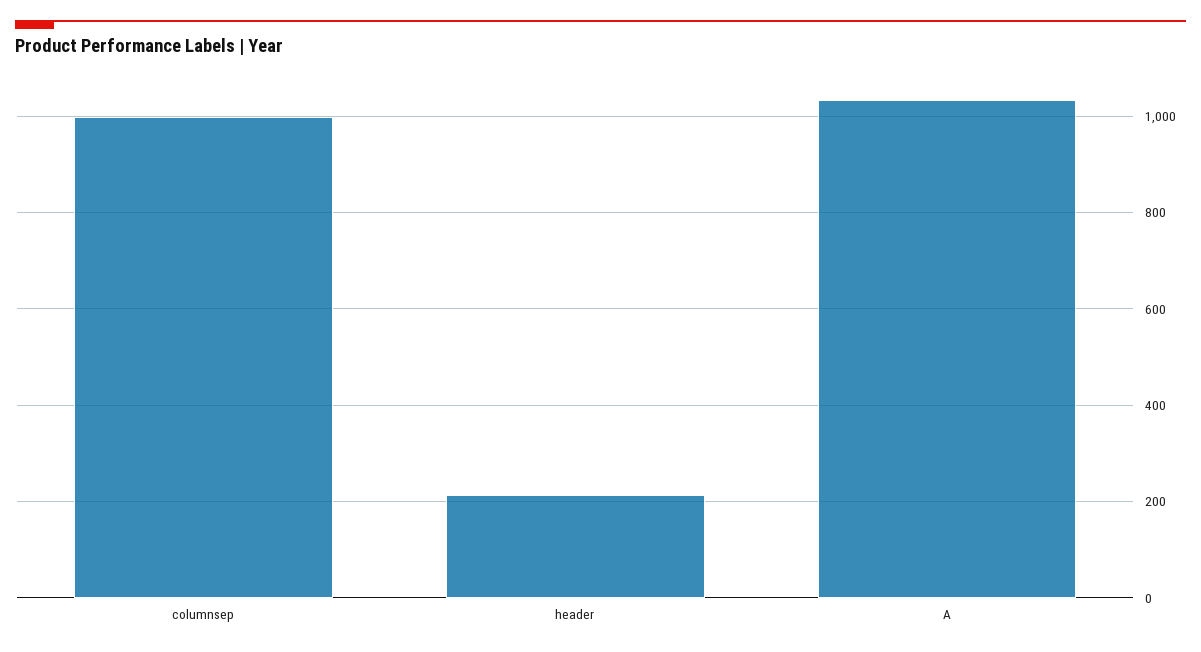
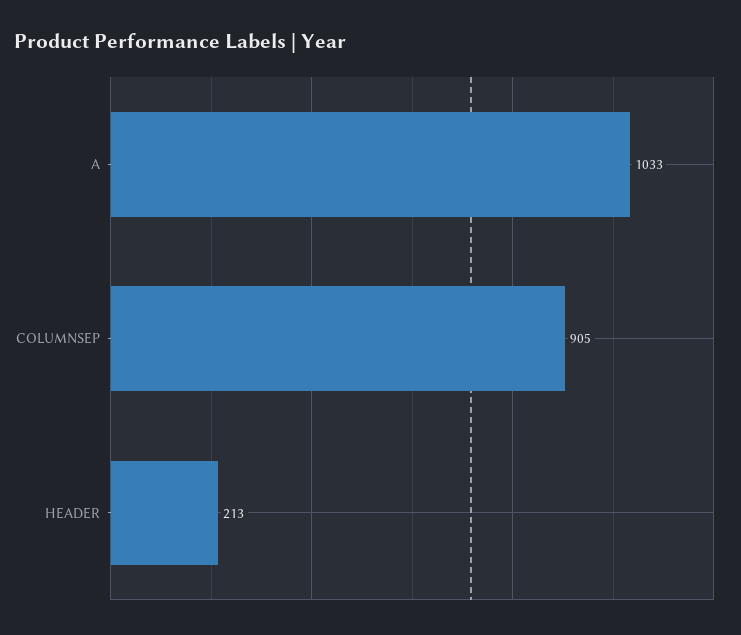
  {
-   "columnsep": 1000,
+   "columnsep": 905,
    "header": 213,
    "A": 1033
  }

